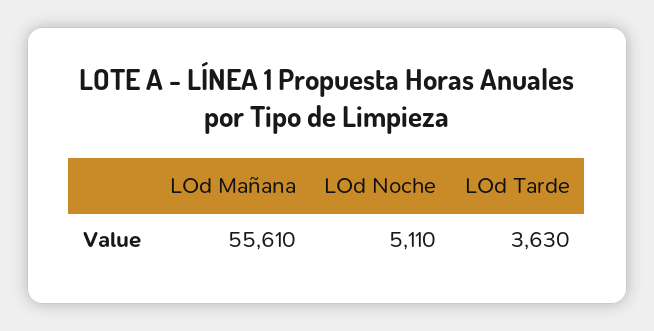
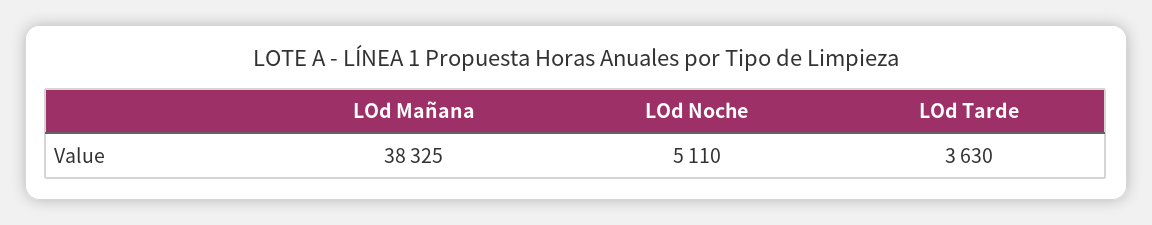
  {
-   "LOd Mañana": 55610,
+   "LOd Mañana": 38325,
    "LOd Noche": 5110,
    "LOd Tarde": 3630
  }

